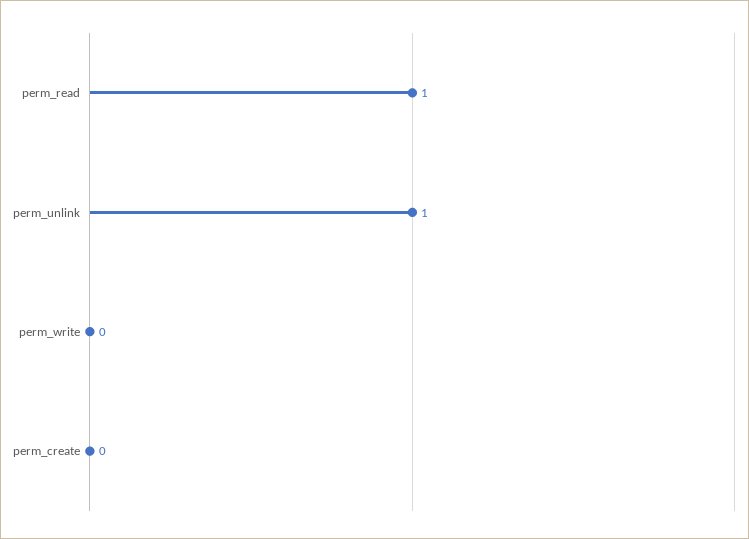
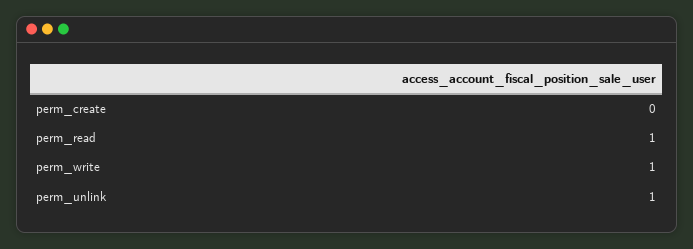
  {
    "perm_read": 1,
    "perm_unlink": 1,
-   "perm_write": 0,
+   "perm_write": 1,
    "perm_create": 0
  }

